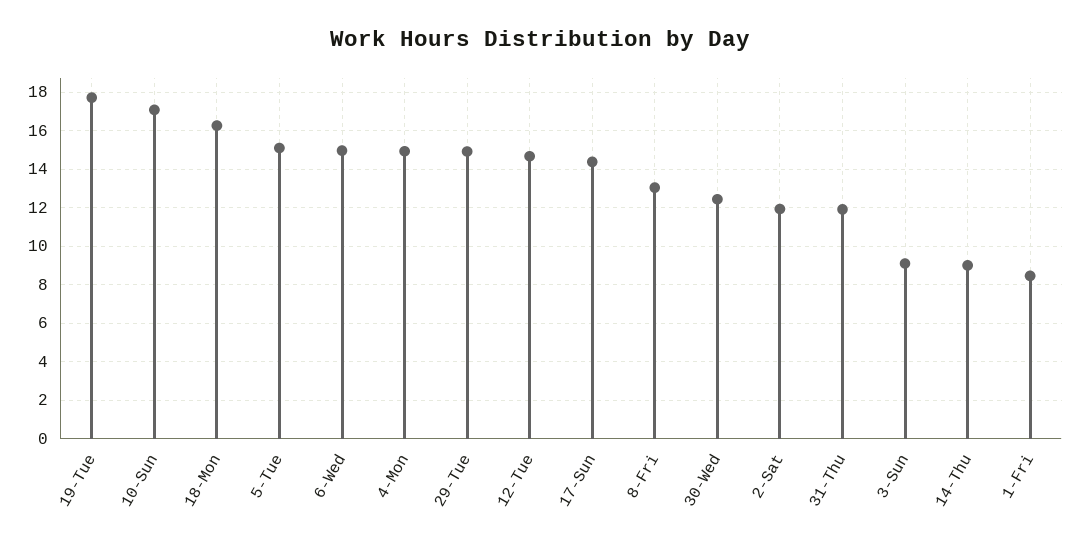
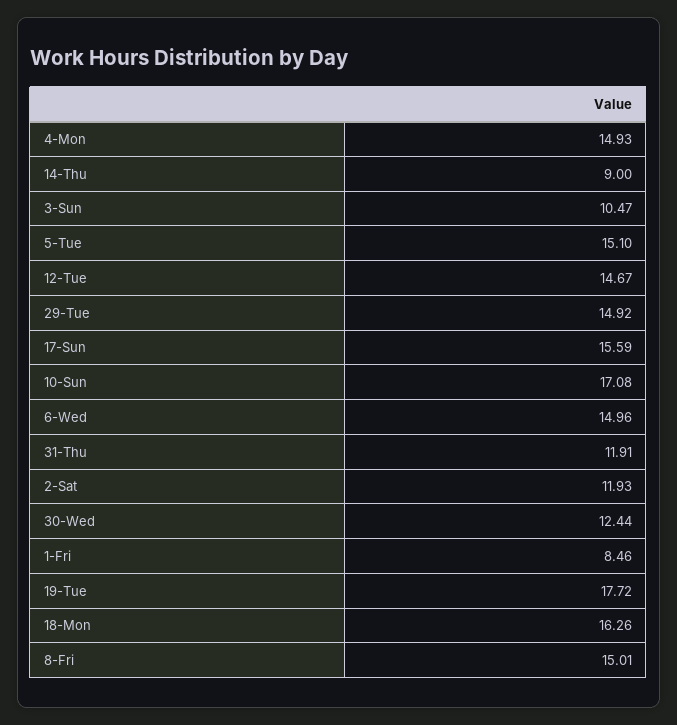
  {
    "19-Tue": 17.72,
    "10-Sun": 17.08,
    "18-Mon": 16.26,
    "5-Tue": 15.1,
    "6-Wed": 14.96,
    "4-Mon": 14.93,
    "29-Tue": 14.92,
    "12-Tue": 14.67,
-   "17-Sun": 14.5,
+   "17-Sun": 15.59,
-   "8-Fri": 13,
+   "8-Fri": 15.01,
    "30-Wed": 12.44,
    "2-Sat": 11.93,
    "31-Thu": 11.91,
-   "3-Sun": 9,
+   "3-Sun": 10.47,
    "14-Thu": 9,
    "1-Fri": 8.46
  }

